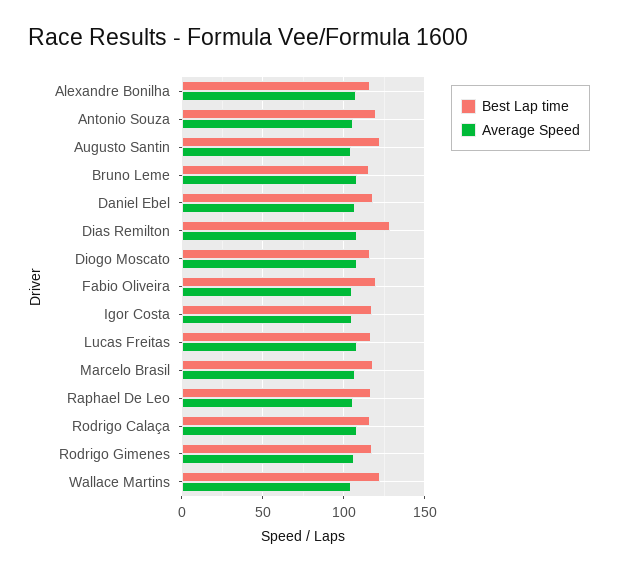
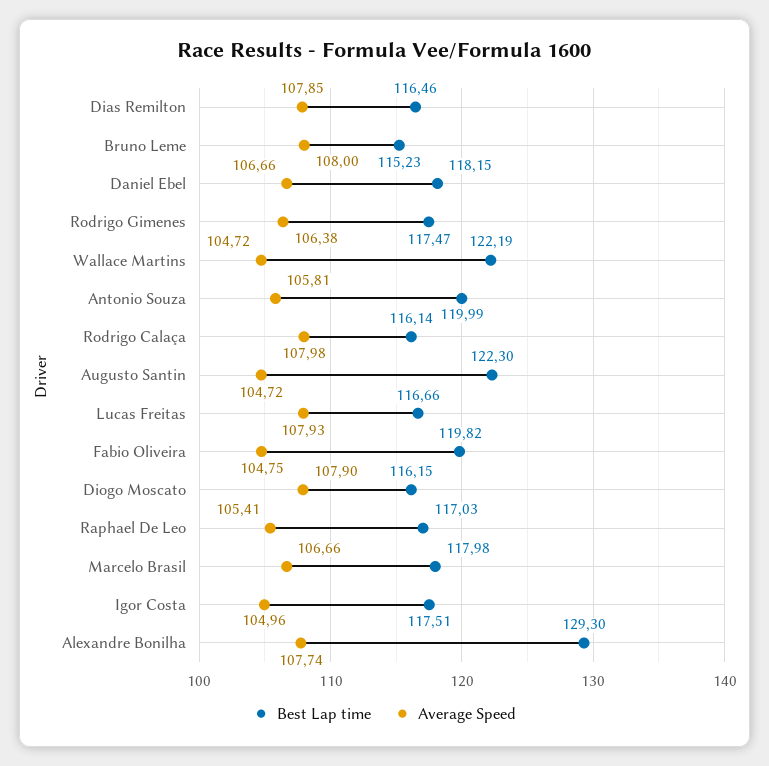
  {
    "Best Lap time": {
-     "Alexandre Bonilha": 115,
+     "Alexandre Bonilha": 129.3,
      "Antonio Souza": 119.99,
      "Augusto Santin": 122.3,
      "Bruno Leme": 115.23,
      "Daniel Ebel": 118.15,
-     "Dias Remilton": 130,
+     "Dias Remilton": 116.46,
      "Diogo Moscato": 116.15,
      "Fabio Oliveira": 119.82,
      "Igor Costa": 117.51,
      "Lucas Freitas": 116.66,
      "Marcelo Brasil": 117.98,
      "Raphael De Leo": 117.03,
      "Rodrigo Calaça": 116.14,
      "Rodrigo Gimenes": 117.47,
      "Wallace Martins": 122.19
    },
    "Average Speed": {
      "Alexandre Bonilha": 107.74,
      "Antonio Souza": 105.81,
      "Augusto Santin": 104.72,
      "Bruno Leme": 108,
      "Daniel Ebel": 106.66,
      "Dias Remilton": 107.85,
      "Diogo Moscato": 107.9,
      "Fabio Oliveira": 104.75,
      "Igor Costa": 104.96,
      "Lucas Freitas": 107.93,
      "Marcelo Brasil": 106.66,
      "Raphael De Leo": 105.41,
      "Rodrigo Calaça": 107.98,
      "Rodrigo Gimenes": 106.38,
      "Wallace Martins": 104.72
    }
  }

